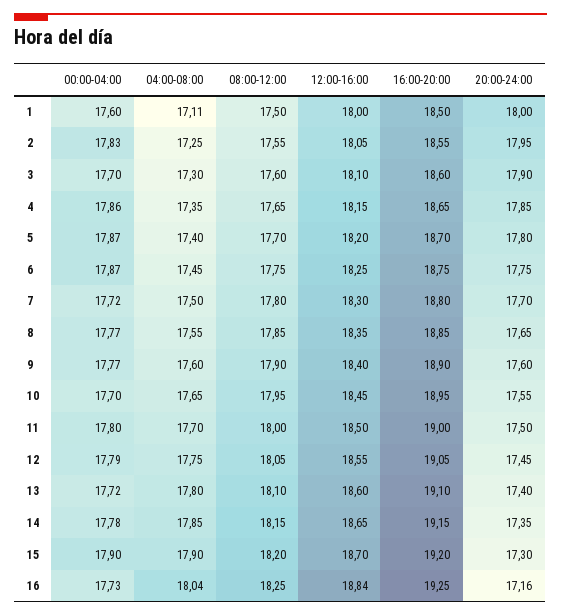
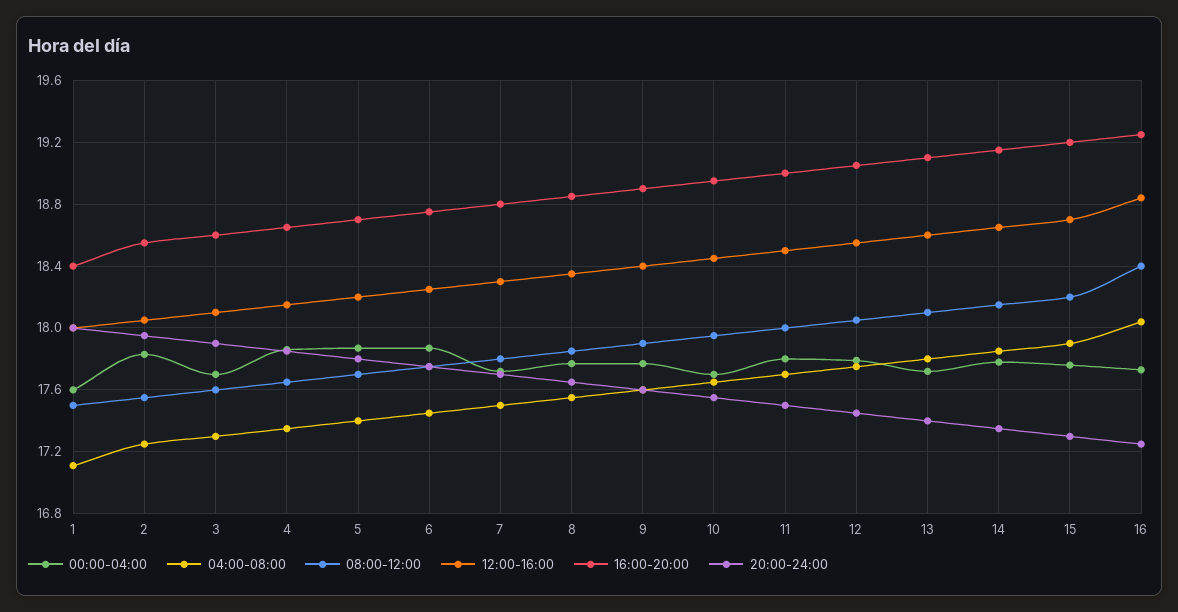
  {
    "00:00-04:00": {
      "1": 17.6,
      "2": 17.83,
      "3": 17.7,
      "4": 17.86,
      "5": 17.87,
      "6": 17.87,
      "7": 17.72,
      "8": 17.77,
      "9": 17.77,
      "10": 17.7,
      "11": 17.8,
      "12": 17.79,
      "13": 17.72,
      "14": 17.78,
-     "15": 17.9,
+     "15": 17.75,
      "16": 17.73
    },
    "04:00-08:00": {
      "1": 17.11,
      "2": 17.25,
      "3": 17.3,
      "4": 17.35,
      "5": 17.4,
      "6": 17.45,
      "7": 17.5,
      "8": 17.55,
      "9": 17.6,
      "10": 17.65,
      "11": 17.7,
      "12": 17.75,
      "13": 17.8,
      "14": 17.85,
      "15": 17.9,
      "16": 18.04
    },
    "08:00-12:00": {
      "1": 17.5,
      "2": 17.55,
      "3": 17.6,
      "4": 17.65,
      "5": 17.7,
      "6": 17.75,
      "7": 17.8,
      "8": 17.85,
      "9": 17.9,
      "10": 17.95,
      "11": 18,
      "12": 18.05,
      "13": 18.1,
      "14": 18.15,
      "15": 18.2,
-     "16": 18.25
+     "16": 18.4
    },
    "12:00-16:00": {
      "1": 18,
      "2": 18.05,
      "3": 18.1,
      "4": 18.15,
      "5": 18.2,
      "6": 18.25,
      "7": 18.3,
      "8": 18.35,
      "9": 18.4,
      "10": 18.45,
      "11": 18.5,
      "12": 18.55,
      "13": 18.6,
      "14": 18.65,
      "15": 18.7,
      "16": 18.84
    },
    "16:00-20:00": {
-     "1": 18.5,
+     "1": 18.4,
      "2": 18.55,
      "3": 18.6,
      "4": 18.65,
      "5": 18.7,
      "6": 18.75,
      "7": 18.8,
      "8": 18.85,
      "9": 18.9,
      "10": 18.95,
      "11": 19,
      "12": 19.05,
      "13": 19.1,
      "14": 19.15,
      "15": 19.2,
      "16": 19.25
    },
    "20:00-24:00": {
      "1": 18,
      "2": 17.95,
      "3": 17.9,
      "4": 17.85,
      "5": 17.8,
      "6": 17.75,
      "7": 17.7,
      "8": 17.65,
      "9": 17.6,
      "10": 17.55,
      "11": 17.5,
      "12": 17.45,
      "13": 17.4,
      "14": 17.35,
      "15": 17.3,
-     "16": 17.16
+     "16": 17.25
    }
  }

